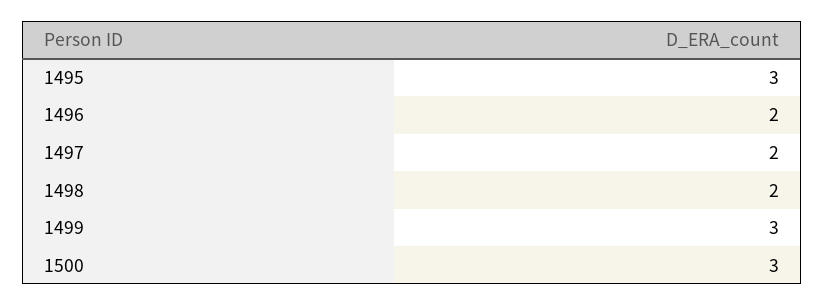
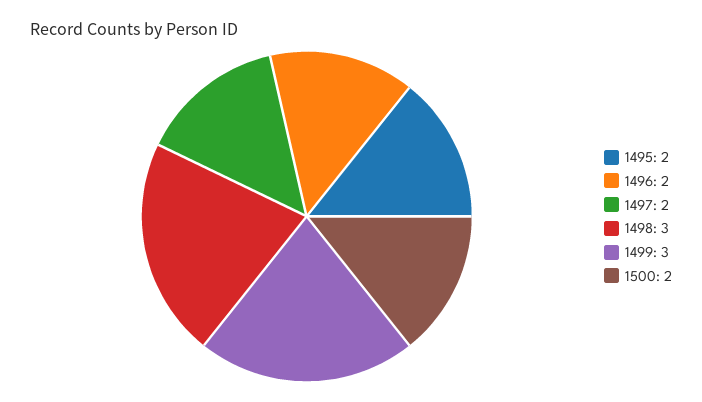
  {
-   "1495": 3,
+   "1495": 2,
    "1496": 2,
    "1497": 2,
-   "1498": 2,
+   "1498": 3,
    "1499": 3,
-   "1500": 3
+   "1500": 2
  }

